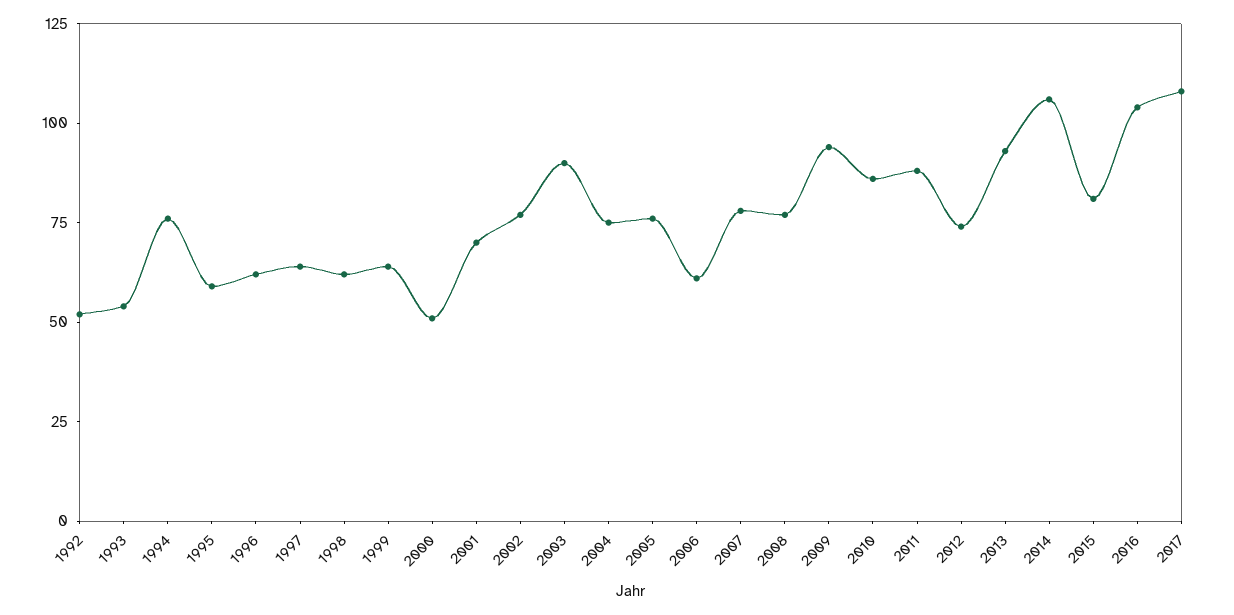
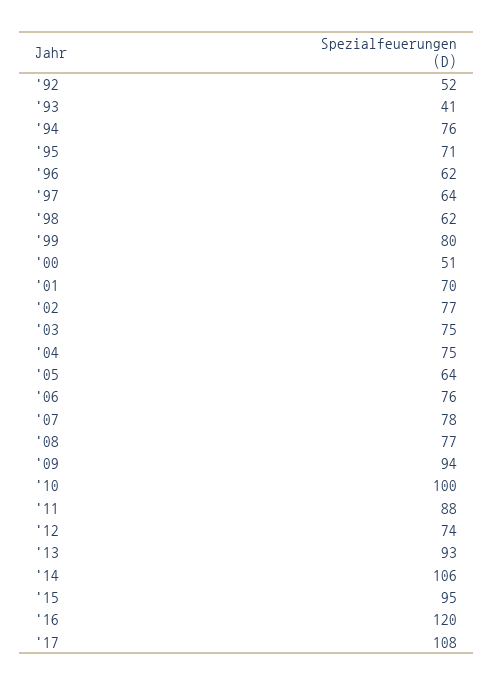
  {
    "1992": 52,
-   "1993": 55,
+   "1993": 41,
    "1994": 76,
-   "1995": 60,
+   "1995": 71,
    "1996": 62,
    "1997": 64,
    "1998": 62,
-   "1999": 65,
+   "1999": 80,
    "2000": 51,
    "2001": 70,
    "2002": 77,
-   "2003": 90,
+   "2003": 75,
    "2004": 75,
-   "2005": 75,
+   "2005": 64,
-   "2006": 60,
+   "2006": 76,
    "2007": 78,
    "2008": 77,
    "2009": 94,
-   "2010": 85,
+   "2010": 100,
    "2011": 88,
    "2012": 74,
    "2013": 93,
    "2014": 106,
-   "2015": 80,
+   "2015": 95,
-   "2016": 105,
+   "2016": 120,
    "2017": 108
  }

